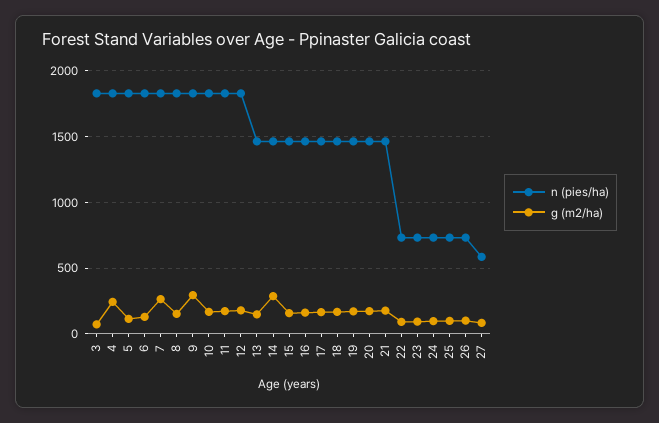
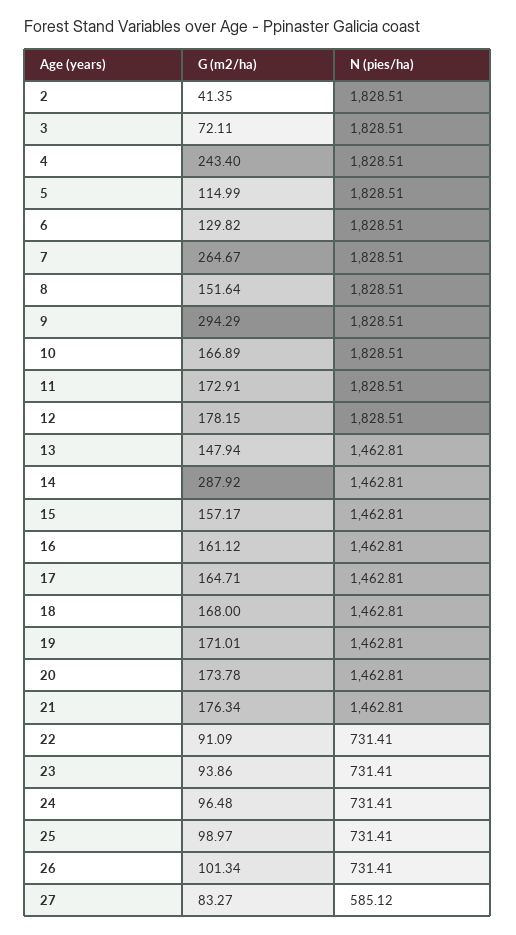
  {
    "n (pies/ha)": {
      "3": 1828.51,
      "4": 1828.51,
      "5": 1828.51,
      "6": 1828.51,
      "7": 1828.51,
      "8": 1828.51,
      "9": 1828.51,
      "10": 1828.51,
      "11": 1828.51,
      "12": 1828.51,
      "13": 1462.81,
      "14": 1462.81,
      "15": 1462.81,
      "16": 1462.81,
      "17": 1462.81,
      "18": 1462.81,
      "19": 1462.81,
      "20": 1462.81,
      "21": 1462.81,
      "22": 731.41,
      "23": 731.41,
      "24": 731.41,
      "25": 731.41,
      "26": 731.41,
-     "27": 585.12
+     "27": 585.12,
+     "2": 1828.51
    },
    "g (m2/ha)": {
      "3": 72.11,
      "4": 243.4,
      "5": 114.99,
      "6": 129.82,
      "7": 264.67,
      "8": 151.64,
      "9": 294.29,
      "10": 166.89,
      "11": 172.91,
      "12": 178.15,
      "13": 147.94,
      "14": 287.92,
      "15": 157.17,
      "16": 161.12,
      "17": 164.71,
      "18": 168,
      "19": 171.01,
      "20": 173.78,
      "21": 176.34,
      "22": 91.09,
      "23": 93.86,
      "24": 96.48,
      "25": 98.97,
      "26": 101.34,
-     "27": 83.27
+     "27": 83.27,
+     "2": 41.35
    }
  }

